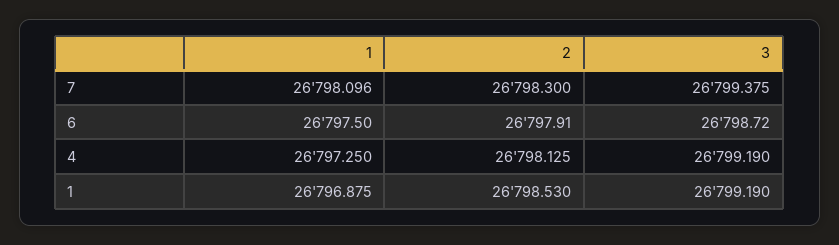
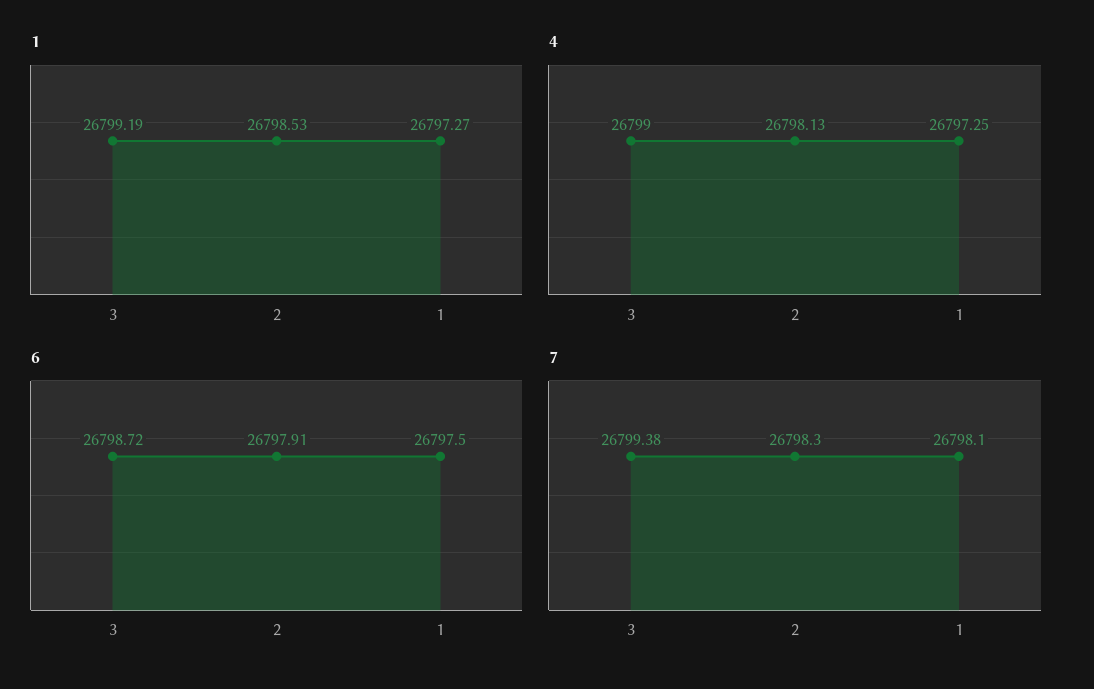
  {
    "7": {
      "1": 26798.096,
      "2": 26798.3,
      "3": 26799.375
    },
    "6": {
      "1": 26797.5,
      "2": 26797.91,
      "3": 26798.72
    },
    "4": {
      "1": 26797.25,
      "2": 26798.125,
-     "3": 26799.19
+     "3": 26799
    },
    "1": {
-     "1": 26796.875,
+     "1": 26797.27,
      "2": 26798.53,
      "3": 26799.19
    }
  }

